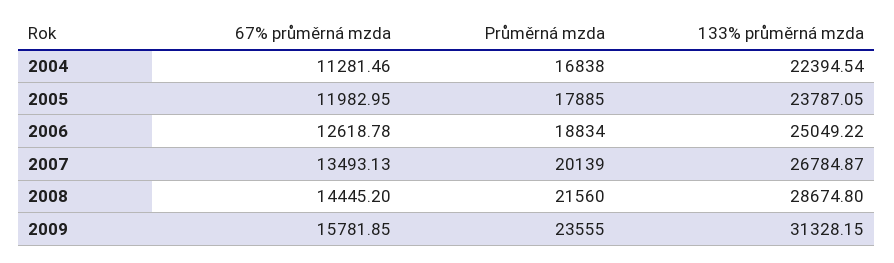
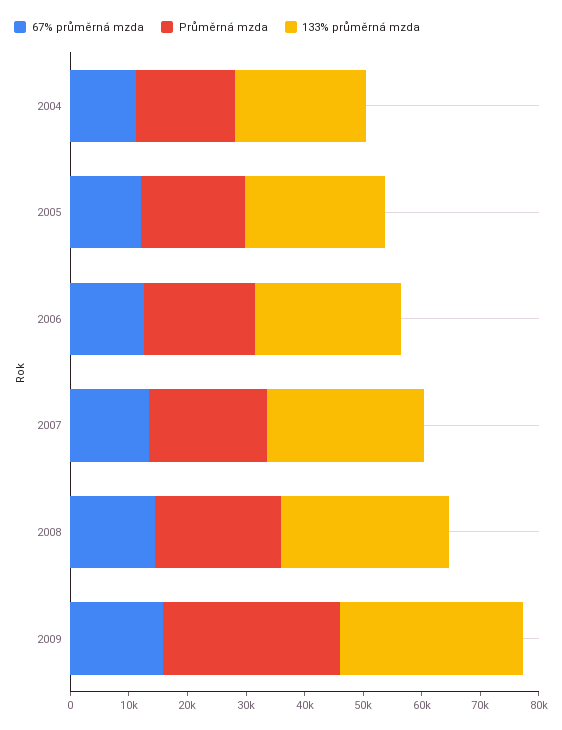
  {
    "67% průměrná mzda": {
      "2004": 11281.46,
      "2005": 11982.95,
      "2006": 12618.78,
      "2007": 13493.13,
      "2008": 14445.2,
      "2009": 15781.85
    },
    "Průměrná mzda": {
      "2004": 16838,
      "2005": 17885,
      "2006": 18834,
      "2007": 20139,
      "2008": 21560,
-     "2009": 23555
+     "2009": 30000
    },
    "133% průměrná mzda": {
      "2004": 22394.54,
      "2005": 23787.05,
      "2006": 25049.22,
      "2007": 26784.87,
      "2008": 28674.8,
      "2009": 31328.15
    }
  }

